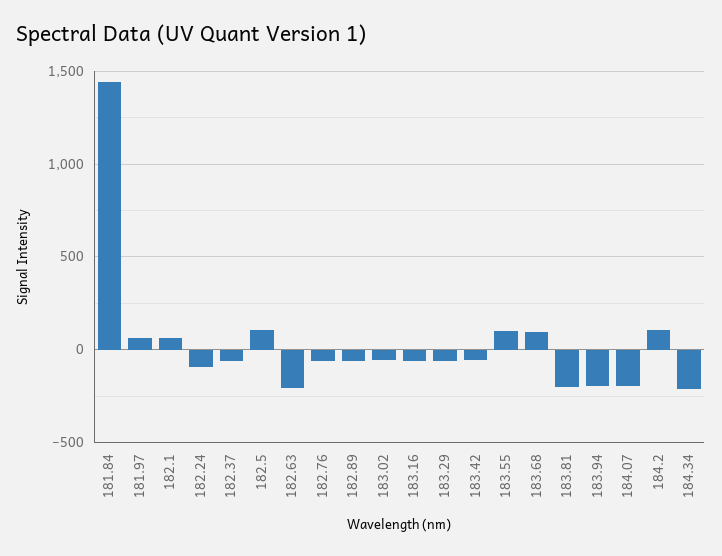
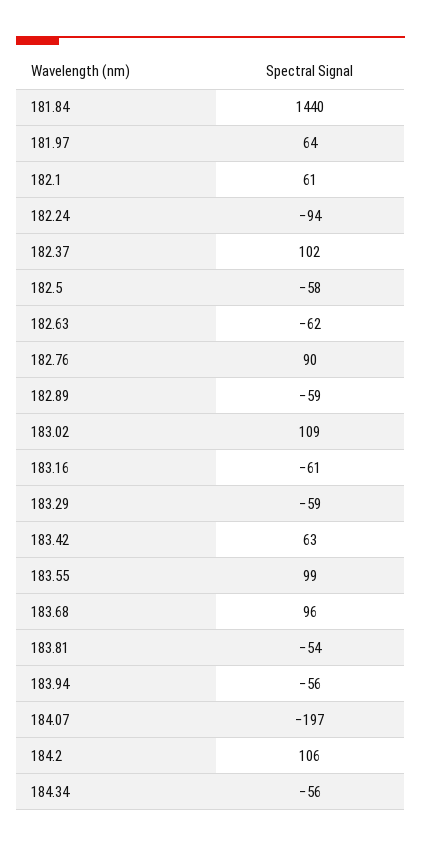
  {
    "181.84": 1440,
    "181.97": 64,
    "182.1": 61,
    "182.24": -94,
-   "182.37": -50,
+   "182.37": 102,
-   "182.5": 100,
+   "182.5": -58,
-   "182.63": -200,
+   "182.63": -62,
-   "182.76": -50,
+   "182.76": 90,
    "182.89": -59,
-   "183.02": -50,
+   "183.02": 109,
    "183.16": -61,
    "183.29": -59,
-   "183.42": -50,
+   "183.42": 63,
    "183.55": 99,
    "183.68": 96,
-   "183.81": -200,
+   "183.81": -54,
-   "183.94": -200,
+   "183.94": -56,
    "184.07": -197,
    "184.2": 106,
-   "184.34": -200
+   "184.34": -56
  }

